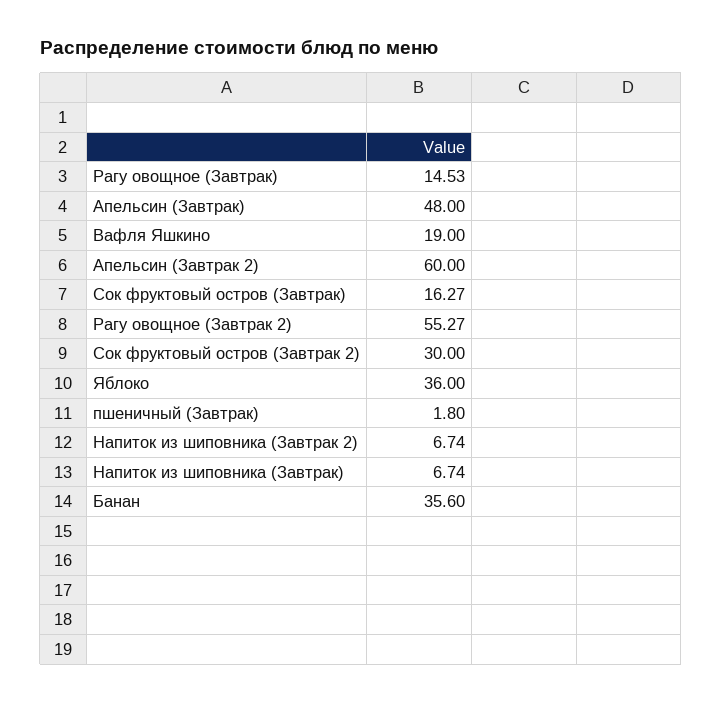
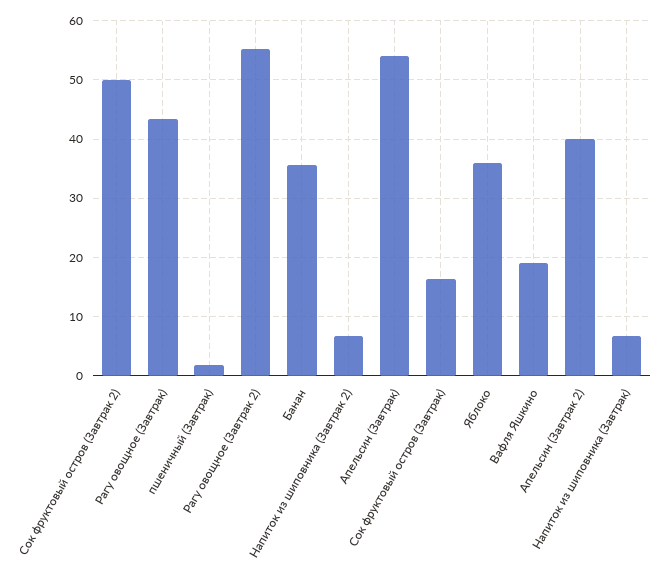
  {
-   "Рагу овощное (Завтрак)": 14.53,
+   "Рагу овощное (Завтрак)": 44,
-   "Апельсин (Завтрак)": 48,
+   "Апельсин (Завтрак)": 54,
    "Вафля Яшкино": 19,
-   "Апельсин (Завтрак 2)": 60,
+   "Апельсин (Завтрак 2)": 40,
    "Сок фруктовый остров (Завтрак)": 16.27,
    "Рагу овощное (Завтрак 2)": 55.27,
-   "Сок фруктовый остров (Завтрак 2)": 30,
+   "Сок фруктовый остров (Завтрак 2)": 50,
    "Яблоко": 36,
    "пшеничный (Завтрак)": 1.8,
    "Напиток из шиповника (Завтрак 2)": 6.74,
    "Напиток из шиповника (Завтрак)": 6.74,
    "Банан": 35.6
  }

